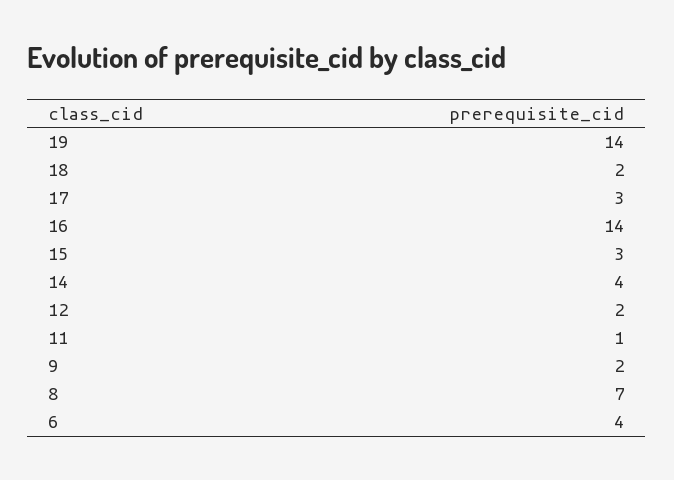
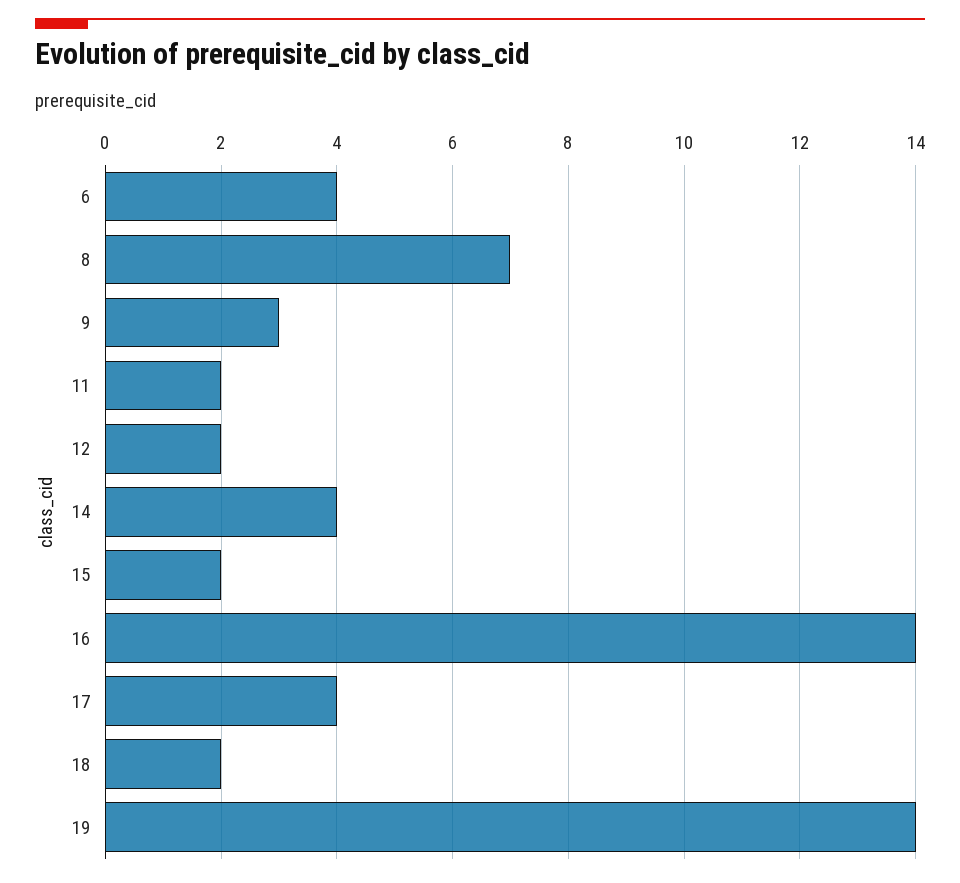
  {
    "19": 14,
    "18": 2,
-   "17": 3,
+   "17": 4,
    "16": 14,
-   "15": 3,
+   "15": 2,
    "14": 4,
    "12": 2,
-   "11": 1,
+   "11": 2,
-   "9": 2,
+   "9": 3,
    "8": 7,
    "6": 4
  }

